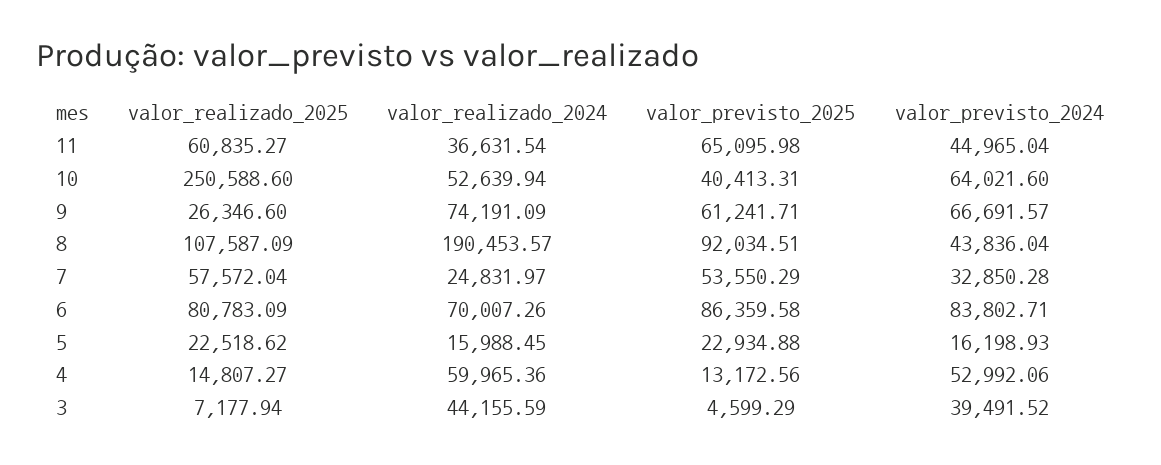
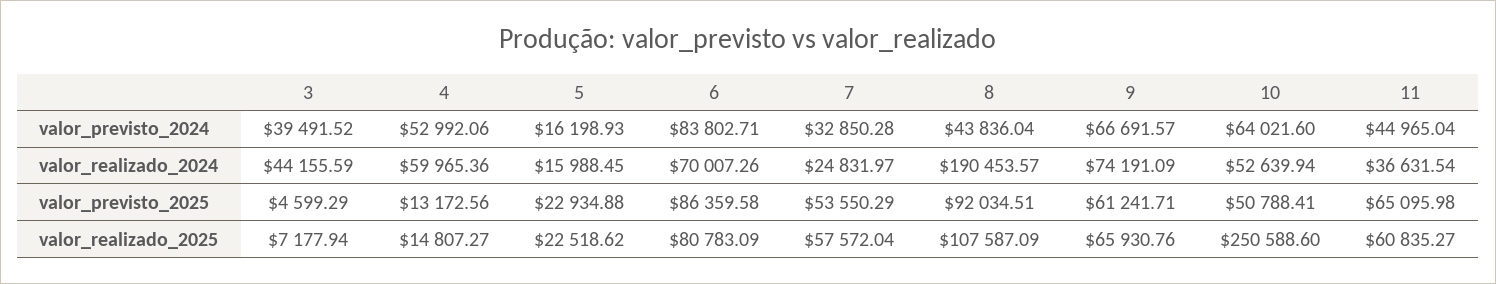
  {
    "valor_realizado_2025": {
      "11": 60835.27,
      "10": 250588.6,
-     "9": 26346.6,
+     "9": 65930.76,
      "8": 107587.09,
      "7": 57572.04,
      "6": 80783.09,
      "5": 22518.62,
      "4": 14807.27,
      "3": 7177.94
    },
    "valor_realizado_2024": {
      "11": 36631.54,
      "10": 52639.94,
      "9": 74191.09,
      "8": 190453.57,
      "7": 24831.97,
      "6": 70007.26,
      "5": 15988.45,
      "4": 59965.36,
      "3": 44155.59
    },
    "valor_previsto_2025": {
      "11": 65095.98,
-     "10": 40413.31,
+     "10": 50788.41,
      "9": 61241.71,
      "8": 92034.51,
      "7": 53550.29,
      "6": 86359.58,
      "5": 22934.88,
      "4": 13172.56,
      "3": 4599.29
    },
    "valor_previsto_2024": {
      "11": 44965.04,
      "10": 64021.6,
      "9": 66691.57,
      "8": 43836.04,
      "7": 32850.28,
      "6": 83802.71,
      "5": 16198.93,
      "4": 52992.06,
      "3": 39491.52
    }
  }

